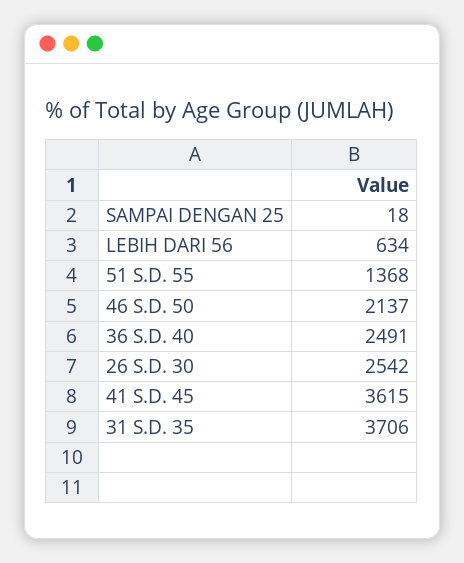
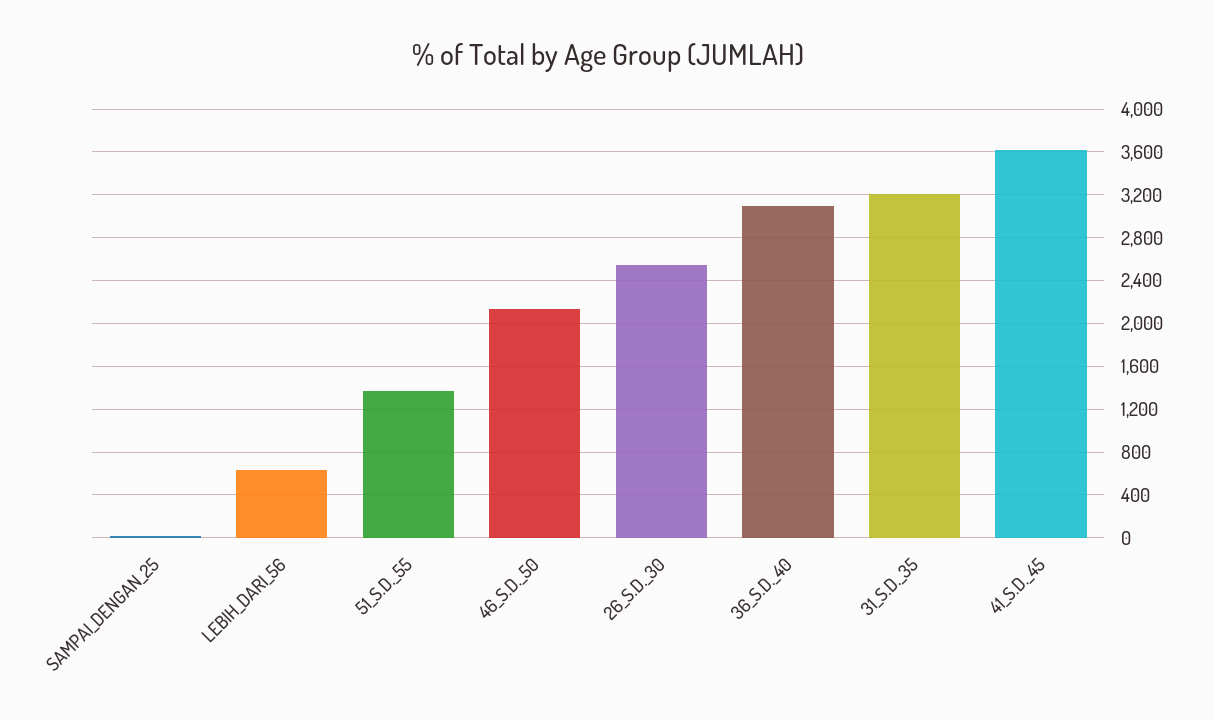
  {
    "SAMPAI DENGAN 25": 18,
    "LEBIH DARI 56": 634,
    "51 S.D. 55": 1368,
    "46 S.D. 50": 2137,
-   "36 S.D. 40": 2491,
+   "36 S.D. 40": 3100,
    "26 S.D. 30": 2542,
    "41 S.D. 45": 3615,
-   "31 S.D. 35": 3706
+   "31 S.D. 35": 3200
  }

